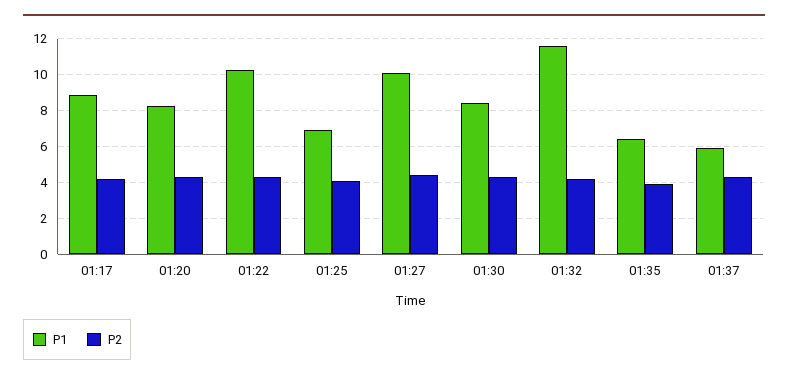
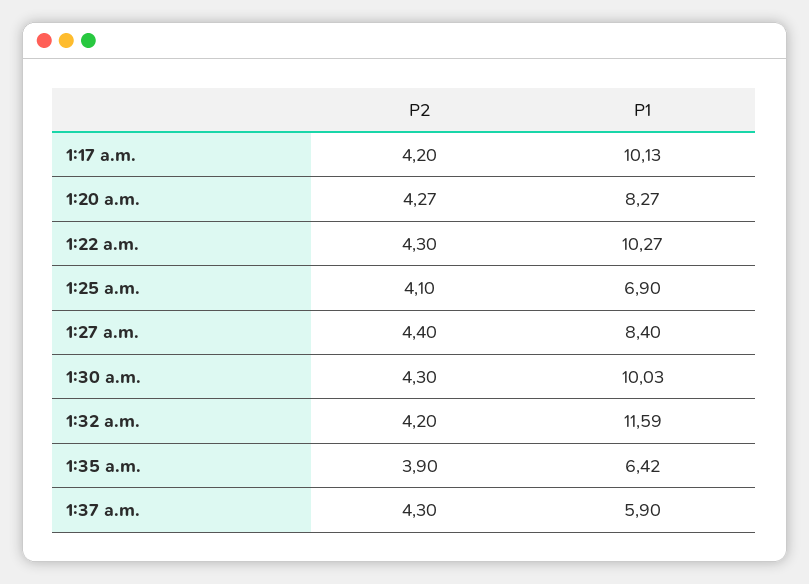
  {
    "P1": {
-     "01:17": 9,
+     "01:17": 10.13,
      "01:20": 8.27,
      "01:22": 10.27,
      "01:25": 6.9,
-     "01:27": 10,
+     "01:27": 8.4,
-     "01:30": 8.5,
+     "01:30": 10.03,
      "01:32": 11.59,
      "01:35": 6.42,
      "01:37": 5.9
    },
    "P2": {
      "01:17": 4.2,
      "01:20": 4.27,
      "01:22": 4.3,
      "01:25": 4.1,
      "01:27": 4.4,
      "01:30": 4.3,
      "01:32": 4.2,
      "01:35": 3.9,
      "01:37": 4.3
    }
  }

